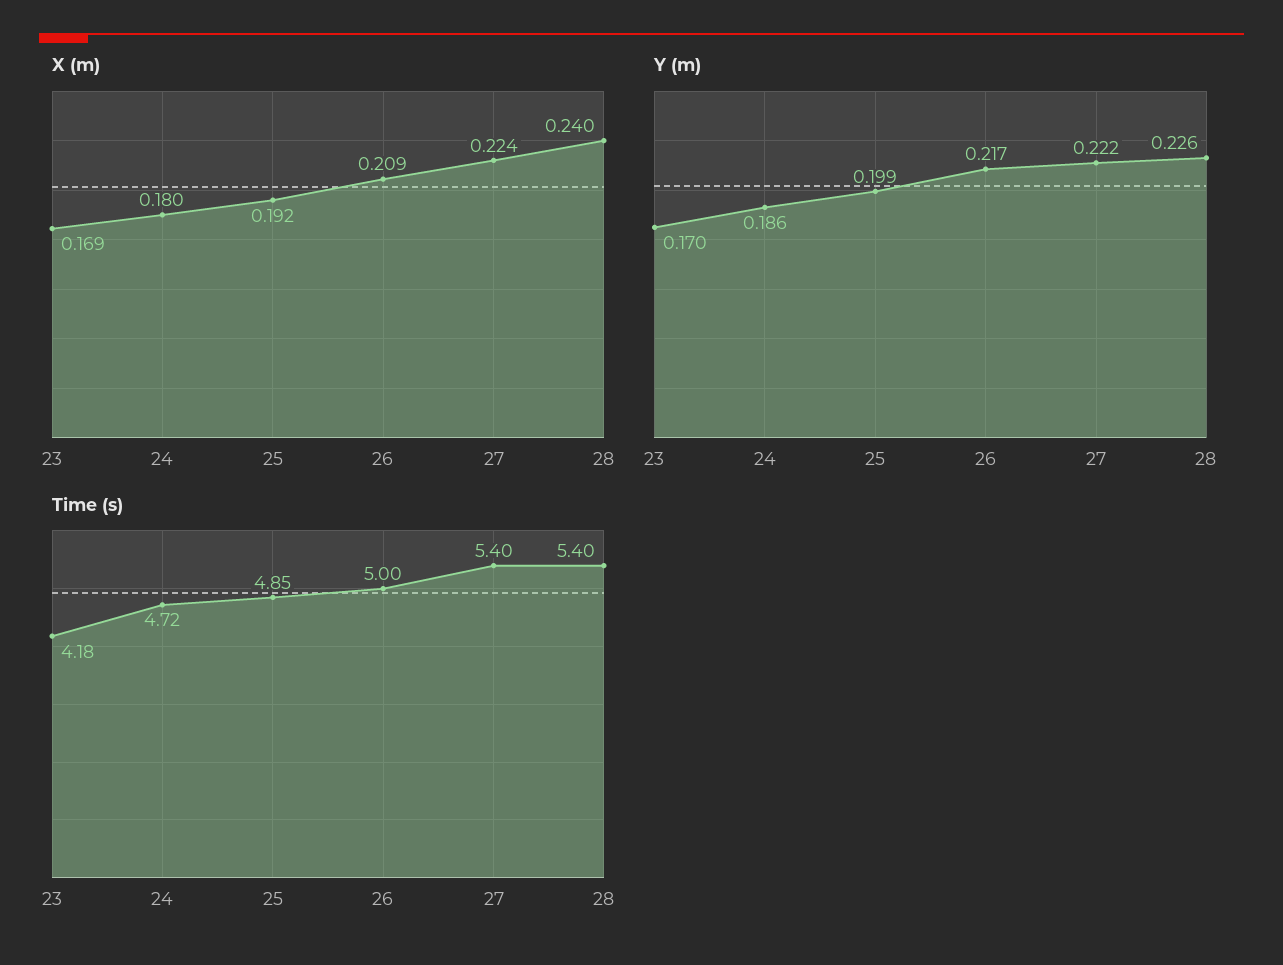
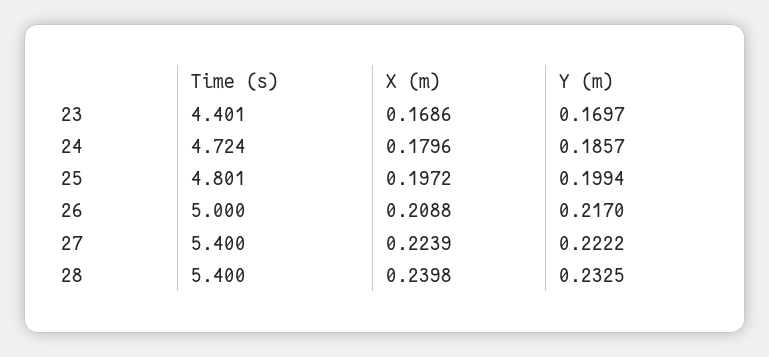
  {
    "X (m)": {
      "23": 0.1686,
      "24": 0.1796,
-     "25": 0.192,
+     "25": 0.1972,
      "26": 0.2088,
      "27": 0.2239,
      "28": 0.2398
    },
    "Y (m)": {
      "23": 0.1697,
      "24": 0.1857,
      "25": 0.1994,
      "26": 0.217,
      "27": 0.2222,
-     "28": 0.226
+     "28": 0.2325
    },
    "Time (s)": {
-     "23": 4.18,
+     "23": 4.401,
      "24": 4.724,
-     "25": 4.85,
+     "25": 4.801,
      "26": 5,
      "27": 5.4,
      "28": 5.4
    }
  }

